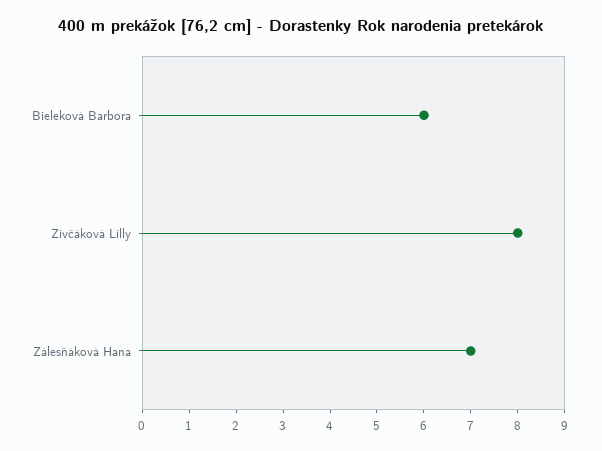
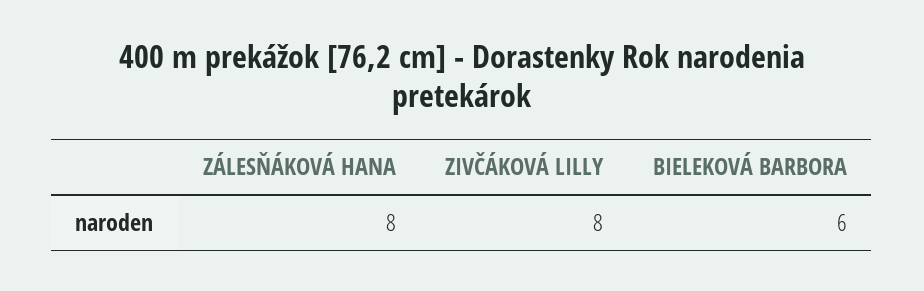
  {
    "Bieleková Barbora": 6,
    "Zivčáková Lilly": 8,
-   "Zálesňáková Hana": 7
+   "Zálesňáková Hana": 8
  }

